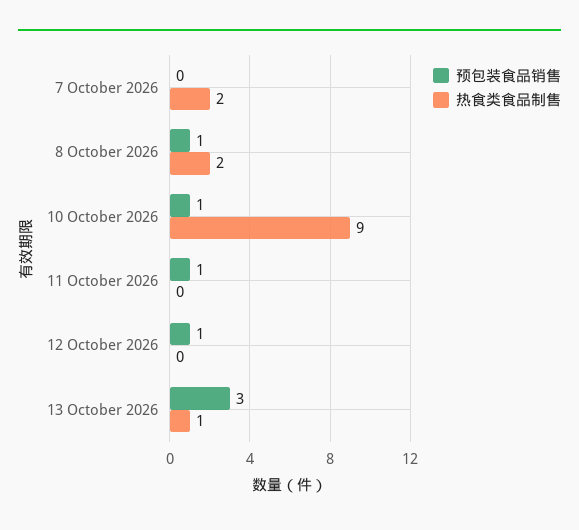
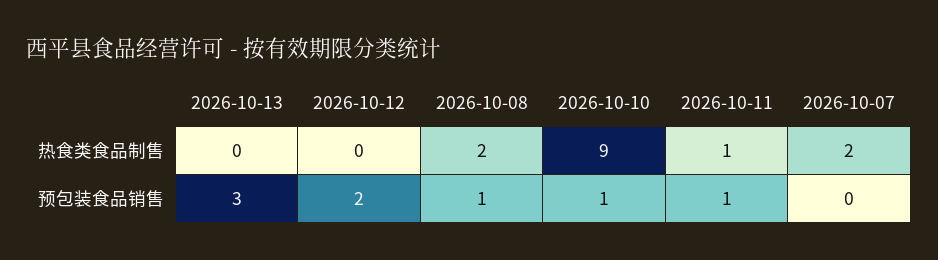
  {
    "预包装食品销售": {
      "7 October 2026": 0,
      "8 October 2026": 1,
      "10 October 2026": 1,
      "11 October 2026": 1,
-     "12 October 2026": 1,
+     "12 October 2026": 2,
      "13 October 2026": 3
    },
    "热食类食品制售": {
      "7 October 2026": 2,
      "8 October 2026": 2,
      "10 October 2026": 9,
-     "11 October 2026": 0,
+     "11 October 2026": 1,
      "12 October 2026": 0,
-     "13 October 2026": 1
+     "13 October 2026": 0
    }
  }

